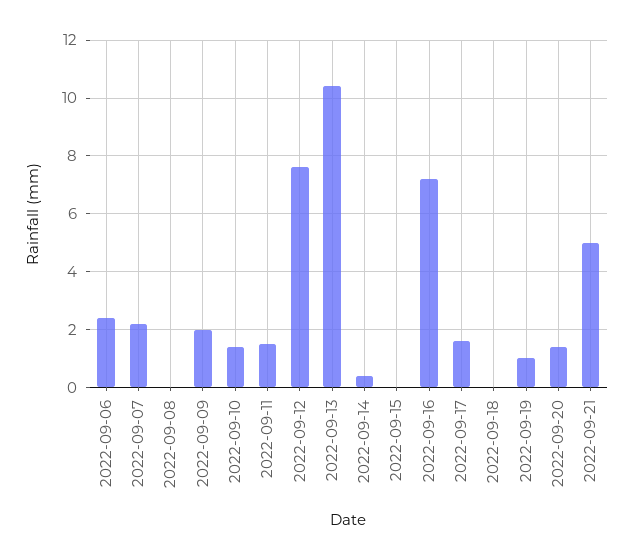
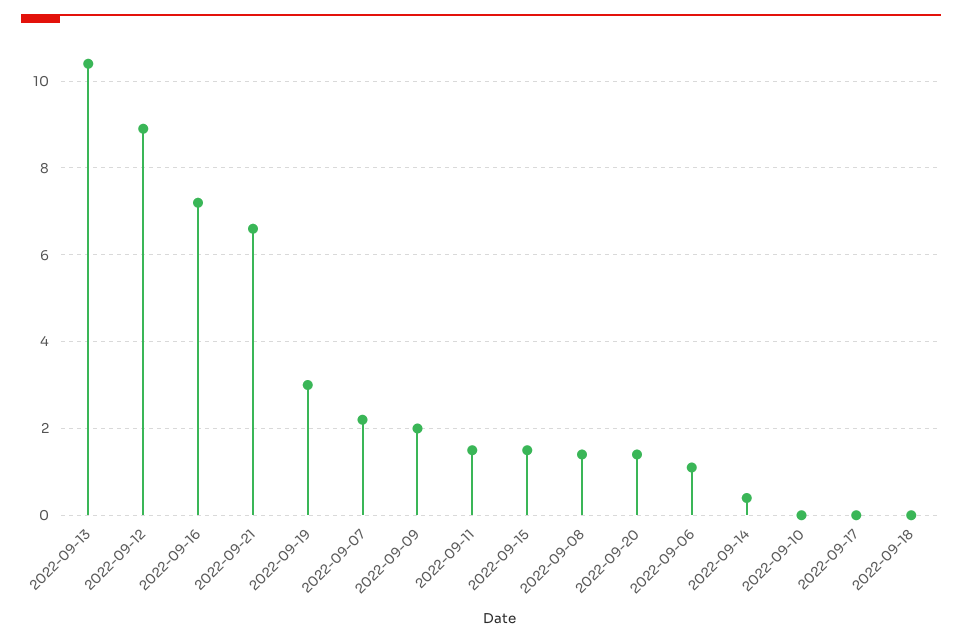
  {
-   "2022-09-06": 2.5,
+   "2022-09-06": 1,
    "2022-09-07": 2,
-   "2022-09-08": 0,
+   "2022-09-08": 1.5,
    "2022-09-09": 2,
-   "2022-09-10": 1.5,
+   "2022-09-10": 0,
    "2022-09-11": 1.5,
-   "2022-09-12": 7.5,
+   "2022-09-12": 9,
    "2022-09-13": 10.5,
    "2022-09-14": 0.5,
-   "2022-09-15": 0,
+   "2022-09-15": 1.5,
    "2022-09-16": 7,
-   "2022-09-17": 1.5,
+   "2022-09-17": 0,
    "2022-09-18": 0,
-   "2022-09-19": 1,
+   "2022-09-19": 3,
    "2022-09-20": 1.5,
-   "2022-09-21": 5
+   "2022-09-21": 6.5
  }

